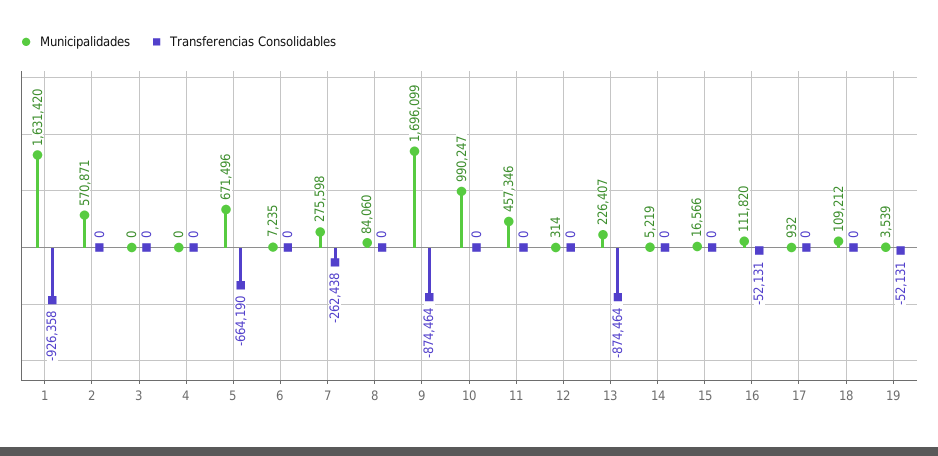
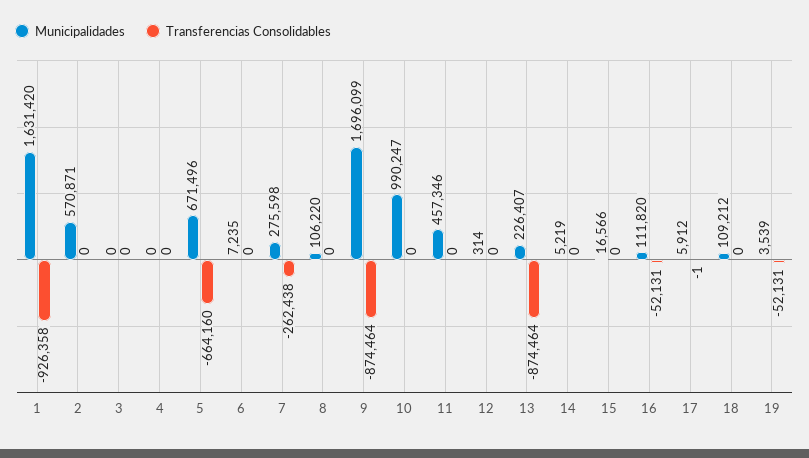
  {
    "Municipalidades": {
      "1": 1631420,
      "2": 570871,
      "3": 0,
      "4": 0,
      "5": 671496,
      "6": 7235,
      "7": 275598,
-     "8": 84060,
+     "8": 106220,
      "9": 1696099,
      "10": 990247,
      "11": 457346,
      "12": 314,
      "13": 226407,
      "14": 5219,
      "15": 16566,
      "16": 111820,
-     "17": 932,
+     "17": 5912,
      "18": 109212,
      "19": 3539
    },
    "Transferencias Consolidables": {
      "1": -926358,
      "2": 0,
      "3": 0,
      "4": 0,
-     "5": -664190,
+     "5": -664160,
      "6": 0,
      "7": -262438,
      "8": 0,
      "9": -874464,
      "10": 0,
      "11": 0,
      "12": 0,
      "13": -874464,
      "14": 0,
      "15": 0,
      "16": -52131,
-     "17": 0,
+     "17": -1,
      "18": 0,
      "19": -52131
    }
  }

